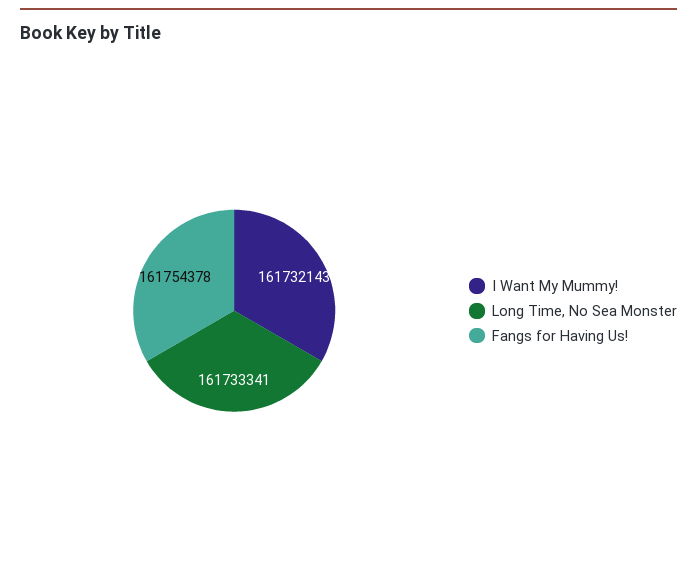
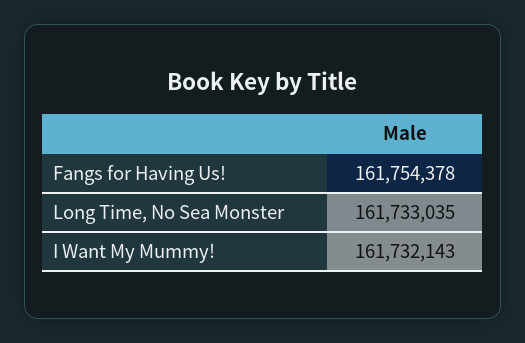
  {
    "I Want My Mummy!": 161732143,
-   "Long Time, No Sea Monster": 161733341,
+   "Long Time, No Sea Monster": 161733035,
    "Fangs for Having Us!": 161754378
  }

